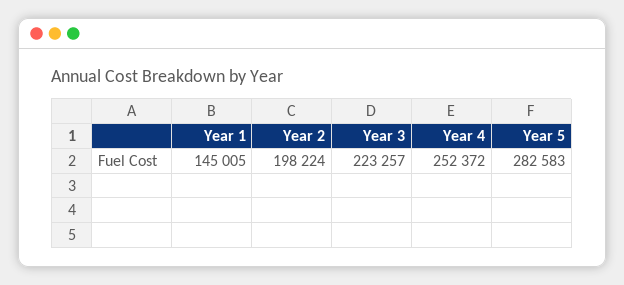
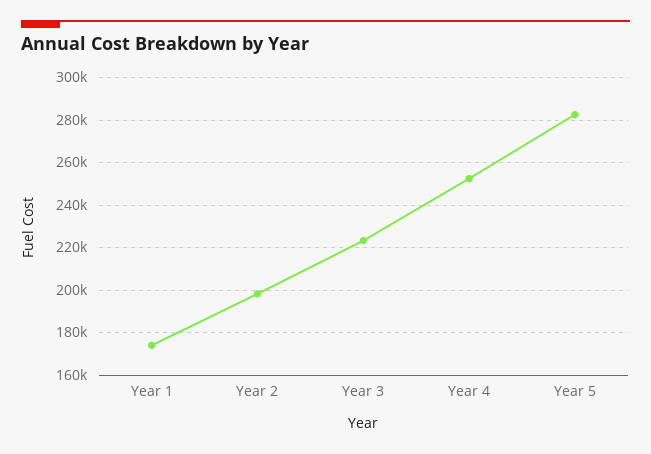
  {
-   "Year 1": 145005,
+   "Year 1": 175000,
    "Year 2": 198224,
    "Year 3": 223257,
    "Year 4": 252372,
    "Year 5": 282583
  }

